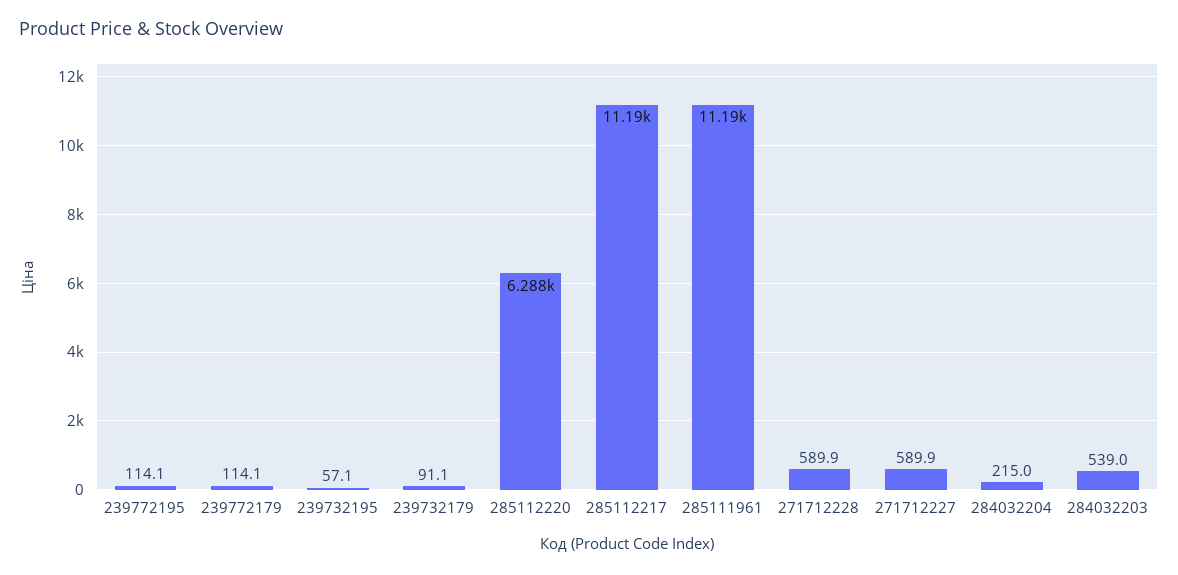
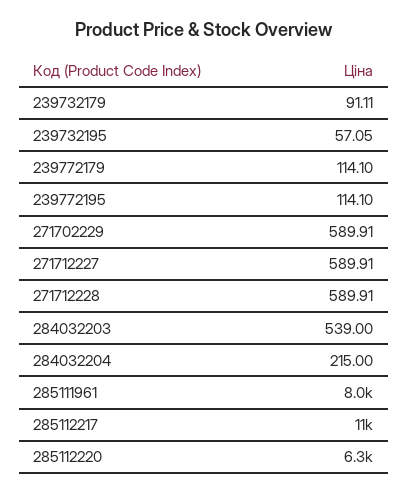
  {
    "239772195": 114.1,
    "239772179": 114.1,
    "239732195": 57.05,
    "239732179": 91.11,
    "285112220": 6288,
    "285112217": 11190,
-   "285111961": 11190,
+   "285111961": 8000,
    "271712228": 589.91,
    "271712227": 589.91,
    "284032204": 215,
-   "284032203": 539
+   "284032203": 539,
+   "271702229": 589.91
  }

